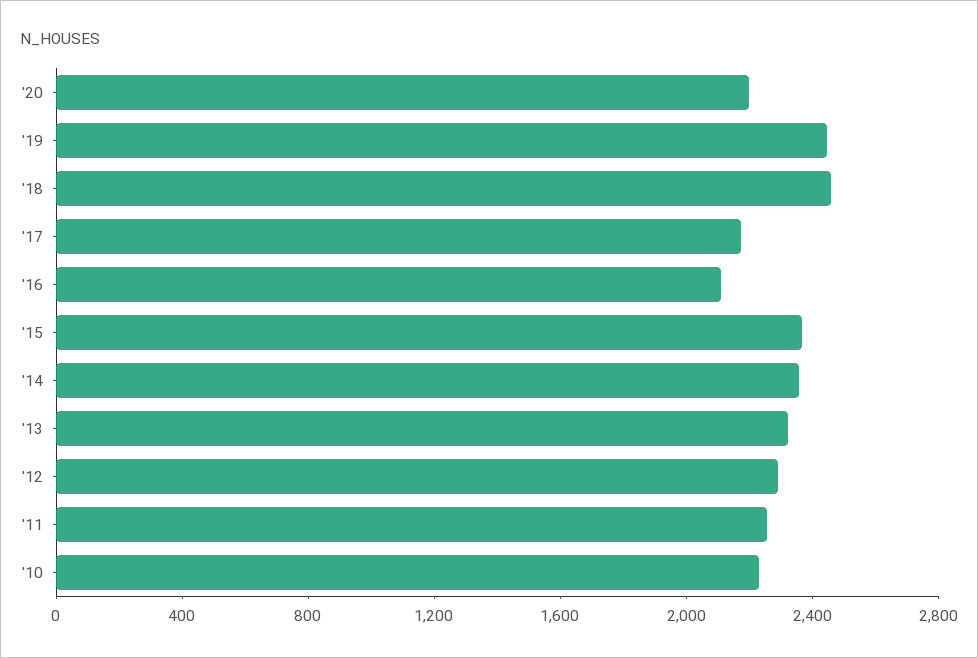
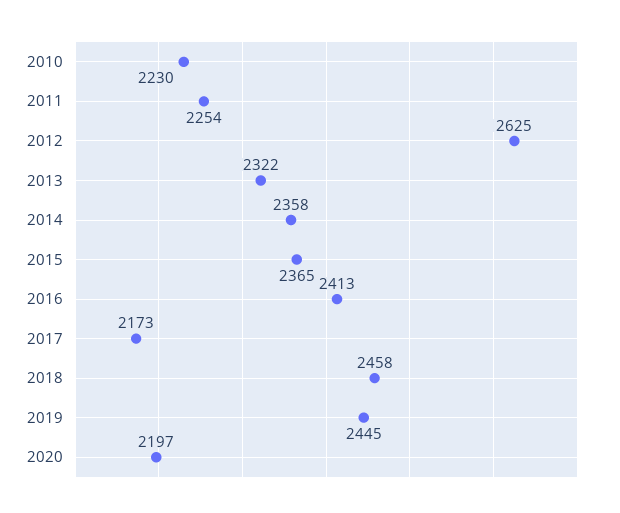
  {
    "'20": 2197,
    "'19": 2445,
    "'18": 2458,
    "'17": 2173,
-   "'16": 2100,
+   "'16": 2413,
    "'15": 2365,
    "'14": 2358,
    "'13": 2322,
-   "'12": 2300,
+   "'12": 2625,
    "'11": 2254,
    "'10": 2230
  }

